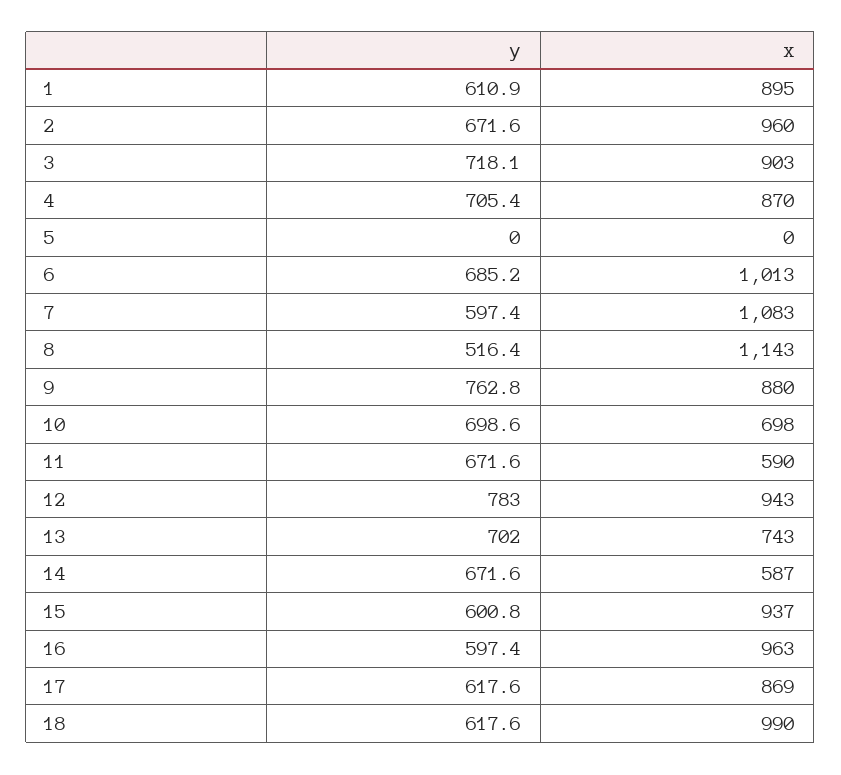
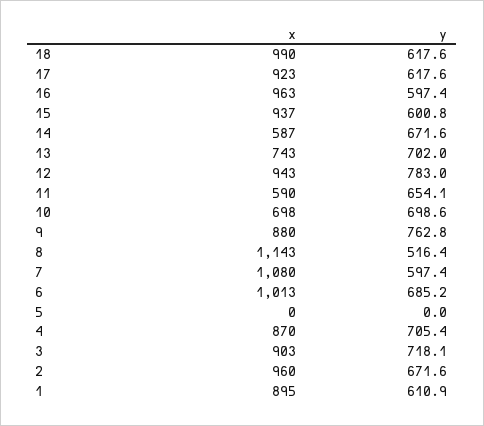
  {
    "y": {
      "1": 610.9,
      "2": 671.6,
      "3": 718.1,
      "4": 705.4,
      "5": 0,
      "6": 685.2,
      "7": 597.4,
      "8": 516.4,
      "9": 762.8,
      "10": 698.6,
-     "11": 671.6,
+     "11": 654.1,
      "12": 783,
      "13": 702,
      "14": 671.6,
      "15": 600.8,
      "16": 597.4,
      "17": 617.6,
      "18": 617.6
    },
    "x": {
      "1": 895,
      "2": 960,
      "3": 903,
      "4": 870,
      "5": 0,
      "6": 1013,
-     "7": 1083,
+     "7": 1080,
      "8": 1143,
      "9": 880,
      "10": 698,
      "11": 590,
      "12": 943,
      "13": 743,
      "14": 587,
      "15": 937,
      "16": 963,
-     "17": 869,
+     "17": 923,
      "18": 990
    }
  }

